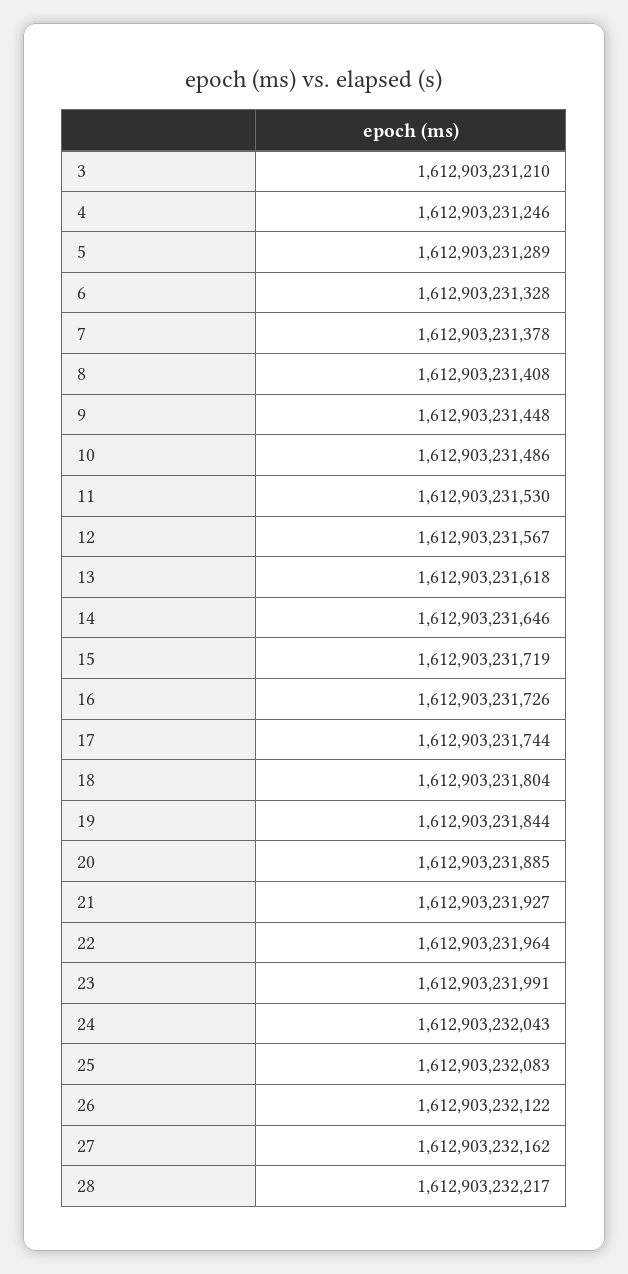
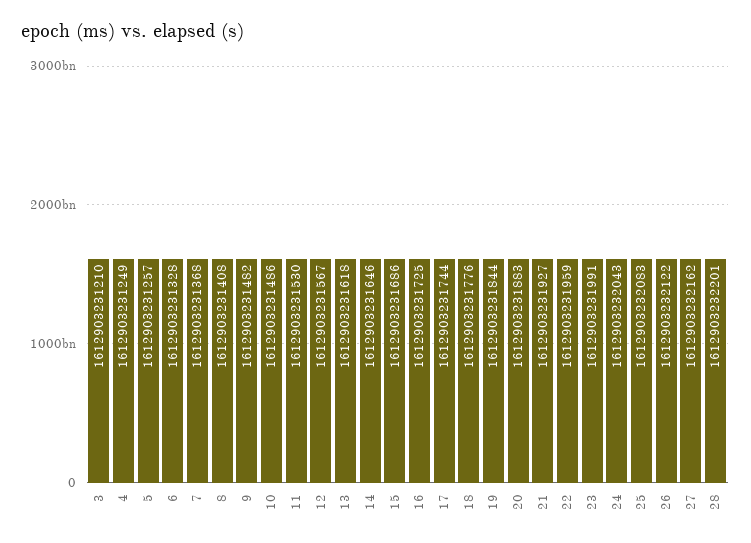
  {
    "3": 1612903231210,
-   "4": 1612903231246,
+   "4": 1612903231249,
-   "5": 1612903231289,
+   "5": 1612903231257,
    "6": 1612903231328,
-   "7": 1612903231378,
+   "7": 1612903231368,
    "8": 1612903231408,
-   "9": 1612903231448,
+   "9": 1612903231482,
    "10": 1612903231486,
    "11": 1612903231530,
    "12": 1612903231567,
    "13": 1612903231618,
    "14": 1612903231646,
-   "15": 1612903231719,
+   "15": 1612903231686,
-   "16": 1612903231726,
+   "16": 1612903231725,
    "17": 1612903231744,
-   "18": 1612903231804,
+   "18": 1612903231776,
    "19": 1612903231844,
-   "20": 1612903231885,
+   "20": 1612903231883,
    "21": 1612903231927,
-   "22": 1612903231964,
+   "22": 1612903231959,
    "23": 1612903231991,
    "24": 1612903232043,
    "25": 1612903232083,
    "26": 1612903232122,
    "27": 1612903232162,
-   "28": 1612903232217
+   "28": 1612903232201
  }

